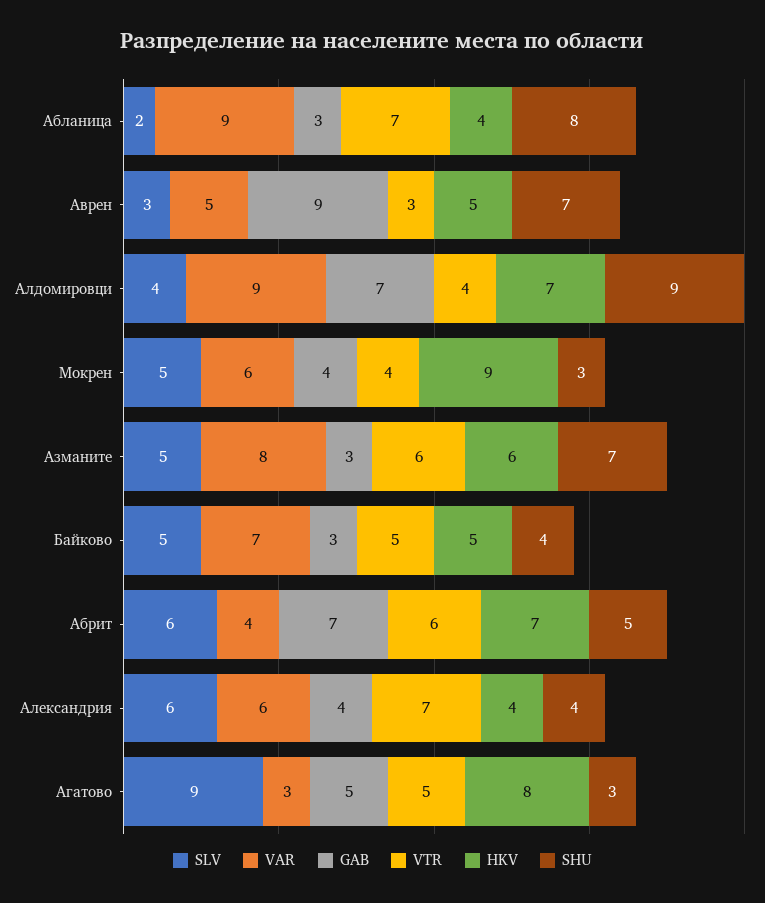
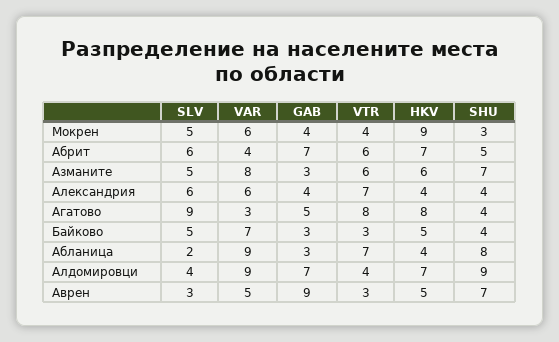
  {
    "SLV": {
      "Абланица": 2,
      "Аврен": 3,
      "Алдомировци": 4,
      "Мокрен": 5,
      "Азманите": 5,
      "Байково": 5,
      "Абрит": 6,
      "Александрия": 6,
      "Агатово": 9
    },
    "VAR": {
      "Абланица": 9,
      "Аврен": 5,
      "Алдомировци": 9,
      "Мокрен": 6,
      "Азманите": 8,
      "Байково": 7,
      "Абрит": 4,
      "Александрия": 6,
      "Агатово": 3
    },
    "GAB": {
      "Абланица": 3,
      "Аврен": 9,
      "Алдомировци": 7,
      "Мокрен": 4,
      "Азманите": 3,
      "Байково": 3,
      "Абрит": 7,
      "Александрия": 4,
      "Агатово": 5
    },
    "VTR": {
      "Абланица": 7,
      "Аврен": 3,
      "Алдомировци": 4,
      "Мокрен": 4,
      "Азманите": 6,
-     "Байково": 5,
+     "Байково": 3,
      "Абрит": 6,
      "Александрия": 7,
-     "Агатово": 5
+     "Агатово": 8
    },
    "HKV": {
      "Абланица": 4,
      "Аврен": 5,
      "Алдомировци": 7,
      "Мокрен": 9,
      "Азманите": 6,
      "Байково": 5,
      "Абрит": 7,
      "Александрия": 4,
      "Агатово": 8
    },
    "SHU": {
      "Абланица": 8,
      "Аврен": 7,
      "Алдомировци": 9,
      "Мокрен": 3,
      "Азманите": 7,
      "Байково": 4,
      "Абрит": 5,
      "Александрия": 4,
-     "Агатово": 3
+     "Агатово": 4
    }
  }

